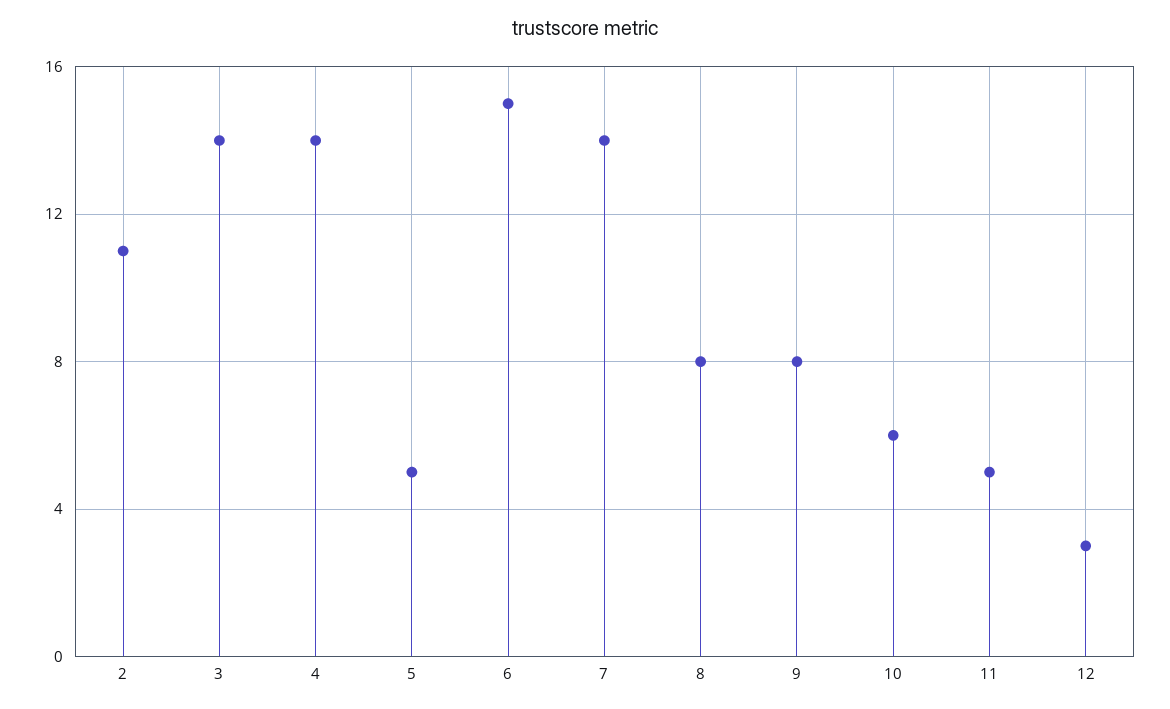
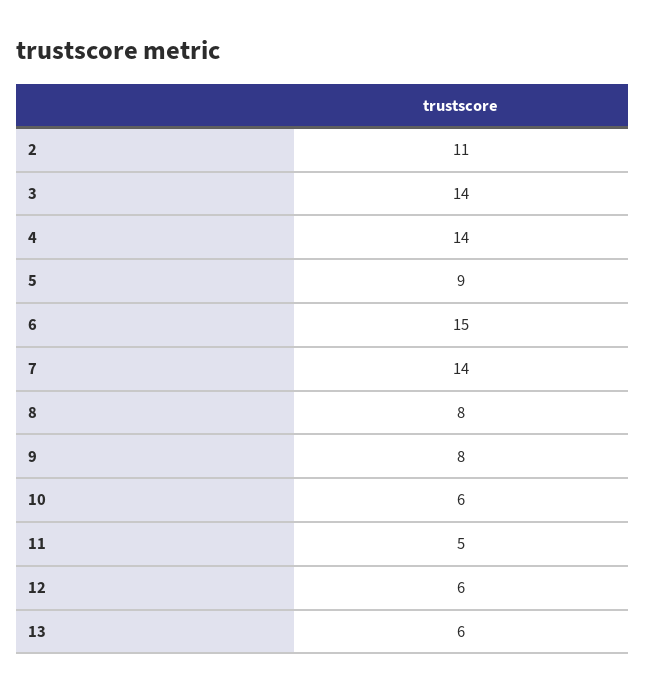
  {
    "2": 11,
    "3": 14,
    "4": 14,
-   "5": 5,
+   "5": 9,
    "6": 15,
    "7": 14,
    "8": 8,
    "9": 8,
    "10": 6,
    "11": 5,
-   "12": 3
+   "12": 6,
+   "13": 6
  }

